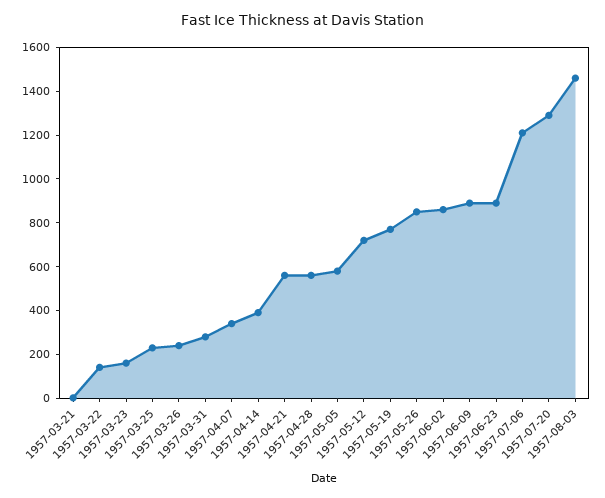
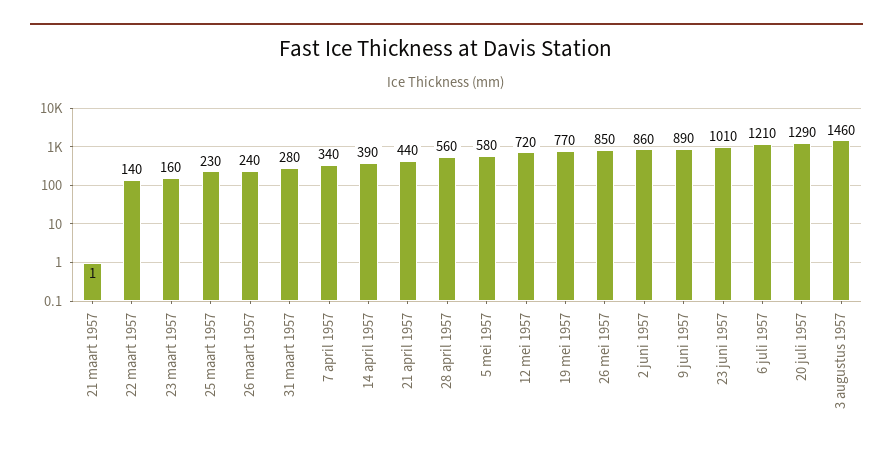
  {
    "1957-03-21": 1,
    "1957-03-22": 140,
    "1957-03-23": 160,
    "1957-03-25": 230,
    "1957-03-26": 240,
    "1957-03-31": 280,
    "1957-04-07": 340,
    "1957-04-14": 390,
-   "1957-04-21": 550,
+   "1957-04-21": 440,
    "1957-04-28": 560,
    "1957-05-05": 580,
    "1957-05-12": 720,
    "1957-05-19": 770,
    "1957-05-26": 850,
    "1957-06-02": 860,
    "1957-06-09": 890,
-   "1957-06-23": 900,
+   "1957-06-23": 1010,
    "1957-07-06": 1210,
    "1957-07-20": 1290,
    "1957-08-03": 1460
  }

